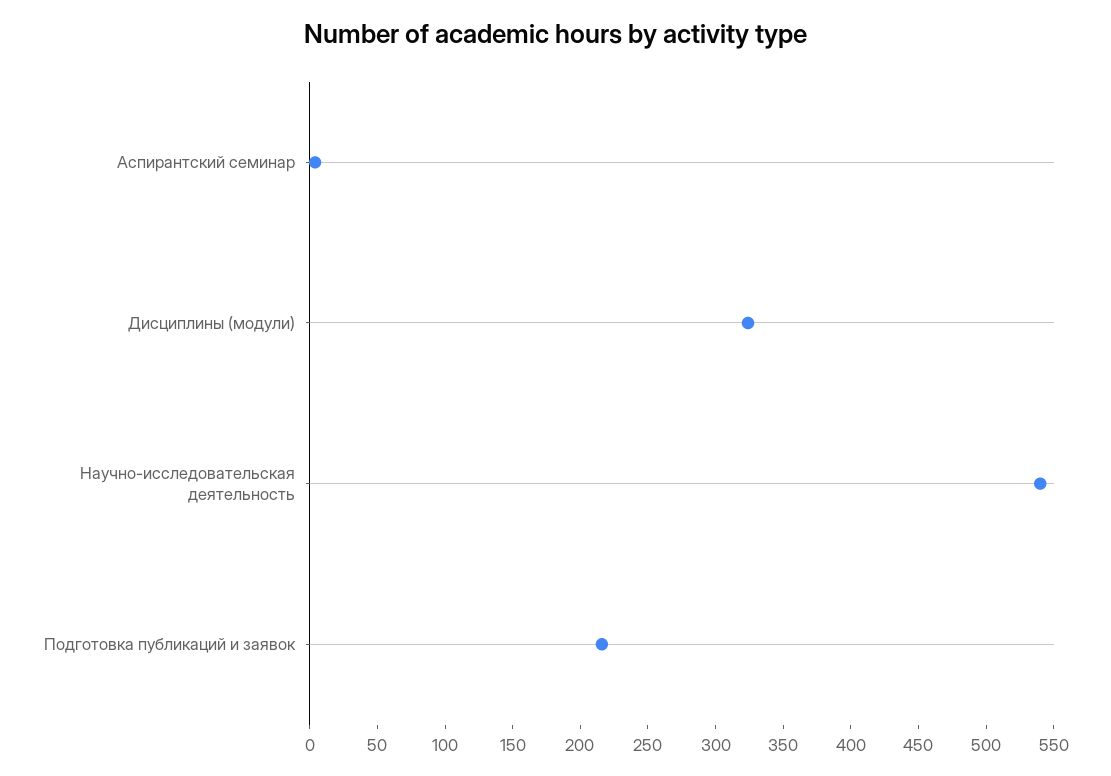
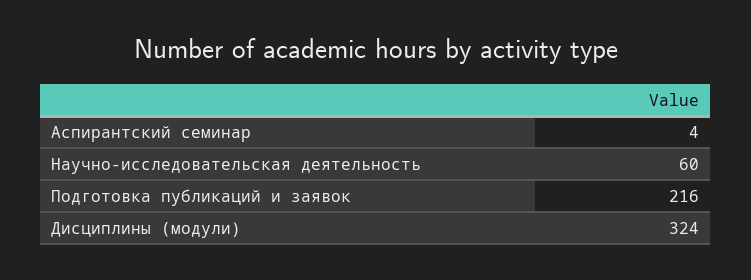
  {
    "Аспирантский семинар": 4,
    "Дисциплины (модули)": 324,
-   "Научно-исследовательская деятельность": 540,
+   "Научно-исследовательская деятельность": 60,
    "Подготовка публикаций и заявок": 216
  }

